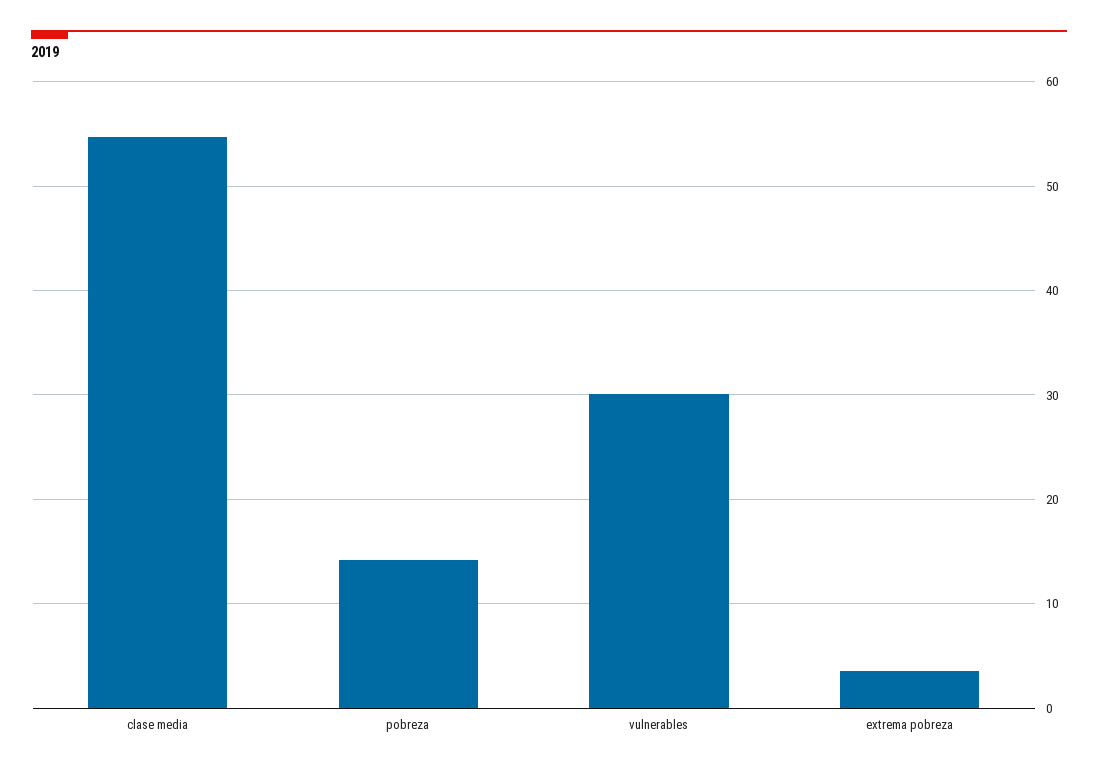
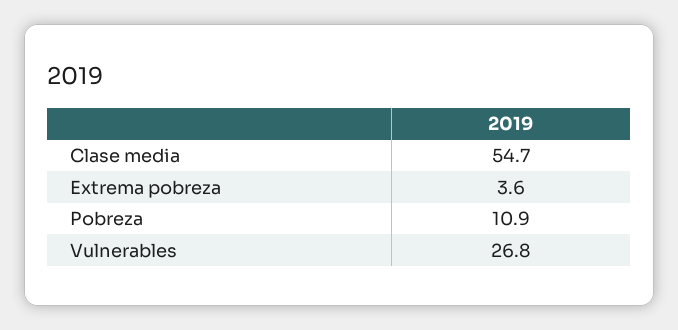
  {
    "clase media": 54.7,
-   "pobreza": 14,
+   "pobreza": 10.9,
-   "vulnerables": 30,
+   "vulnerables": 26.8,
    "extrema pobreza": 3.6
  }

